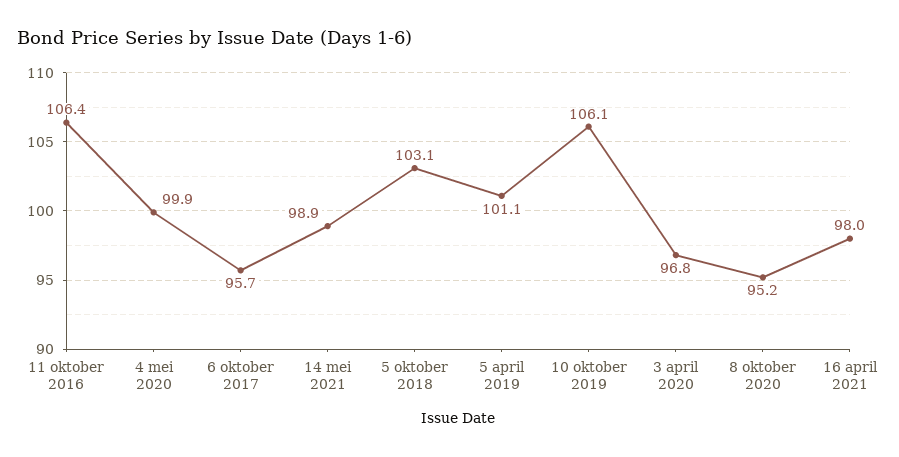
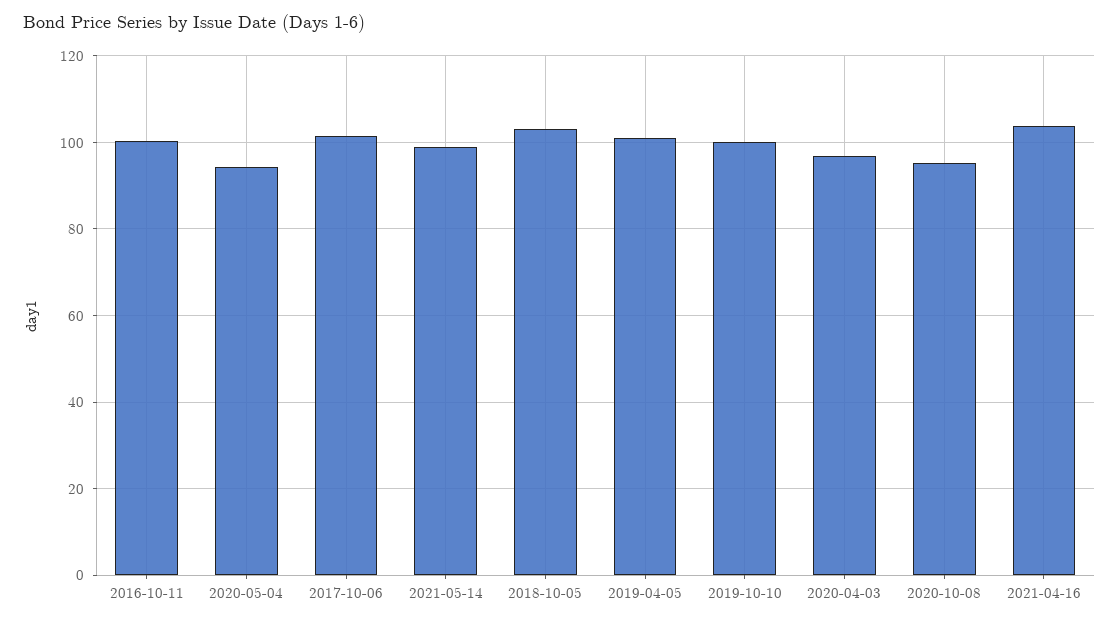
  {
-   "11 oktober 2016": 106.4,
+   "11 oktober 2016": 100,
-   "4 mei 2020": 99.9,
+   "4 mei 2020": 94,
-   "6 oktober 2017": 95.7,
+   "6 oktober 2017": 102,
    "14 mei 2021": 98.9,
    "5 oktober 2018": 103.1,
    "5 april 2019": 101.1,
-   "10 oktober 2019": 106.1,
+   "10 oktober 2019": 100,
    "3 april 2020": 96.8,
    "8 oktober 2020": 95.2,
-   "16 april 2021": 98
+   "16 april 2021": 104
  }

